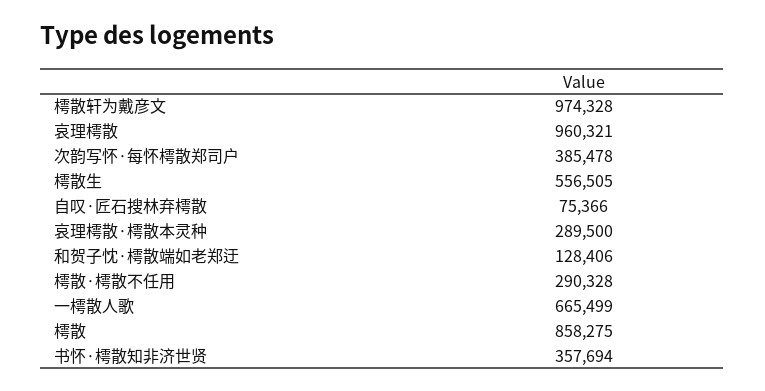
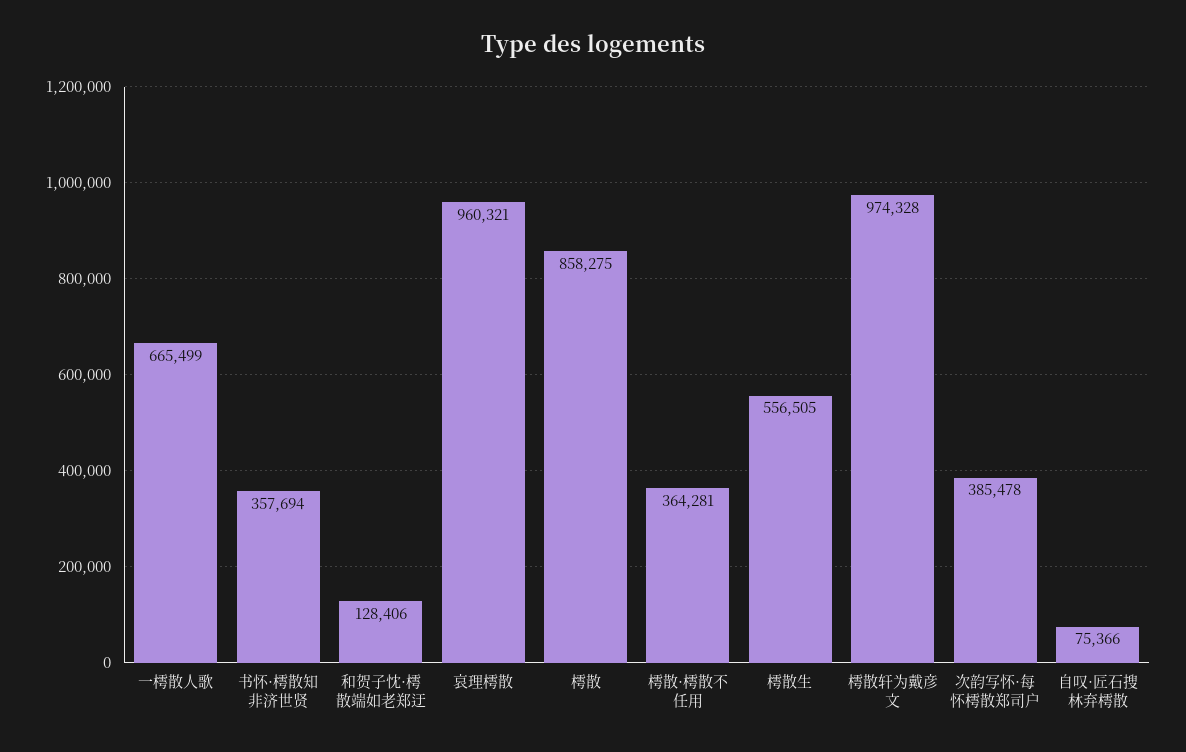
  {
    "樗散轩为戴彦文": 974328,
    "哀理樗散": 960321,
    "次韵写怀·每怀樗散郑司户": 385478,
    "樗散生": 556505,
    "自叹·匠石搜林弃樗散": 75366,
-   "哀理樗散·樗散本灵种": 289500,
    "和贺子忱·樗散端如老郑迂": 128406,
-   "樗散·樗散不任用": 290328,
+   "樗散·樗散不任用": 364281,
    "一樗散人歌": 665499,
    "樗散": 858275,
    "书怀·樗散知非济世贤": 357694
  }

